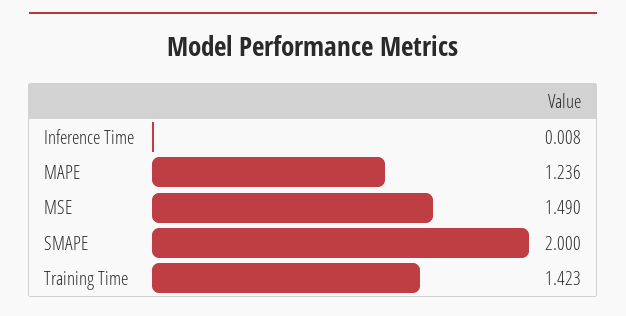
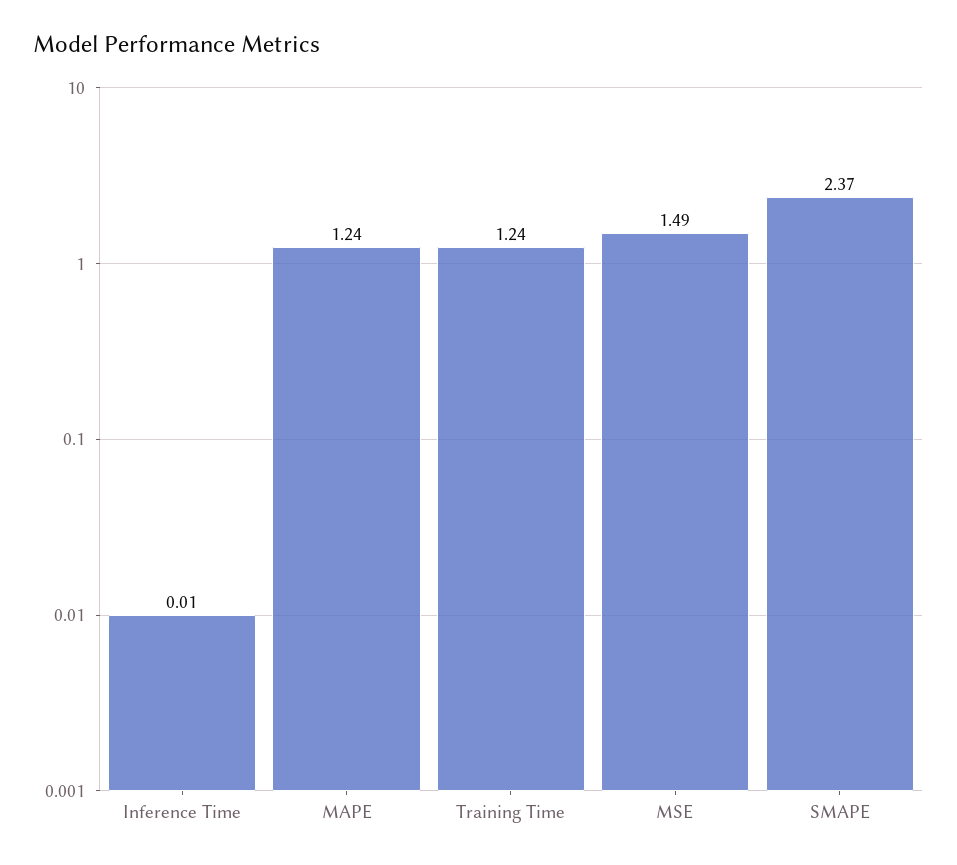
  {
    "Inference Time": 0.008,
    "MAPE": 1.236,
    "MSE": 1.49,
-   "SMAPE": 2,
+   "SMAPE": 2.37,
-   "Training Time": 1.423
+   "Training Time": 1.24
  }

